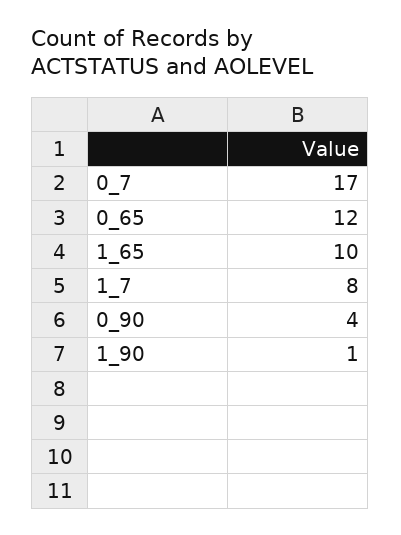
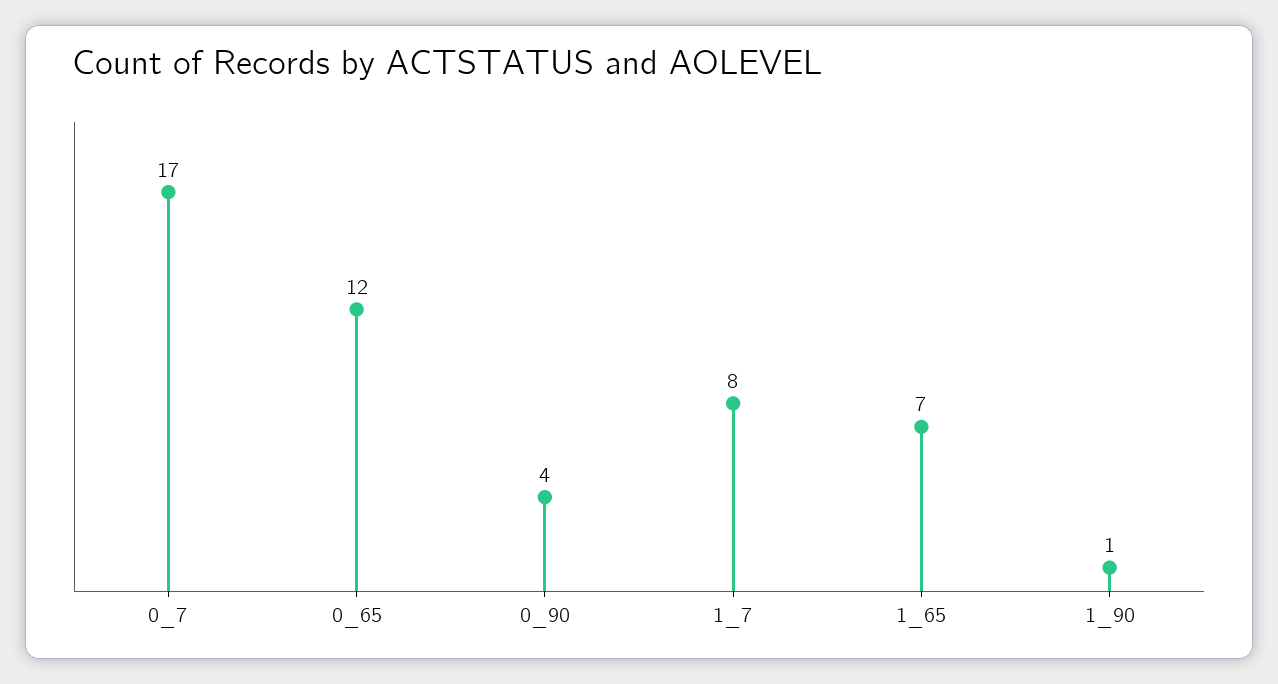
  {
    "0_7": 17,
    "0_65": 12,
-   "1_65": 10,
+   "1_65": 7,
    "1_7": 8,
    "0_90": 4,
    "1_90": 1
  }

